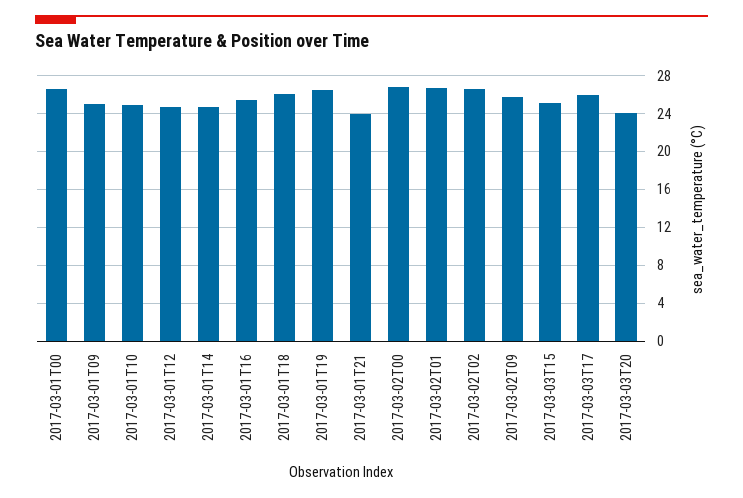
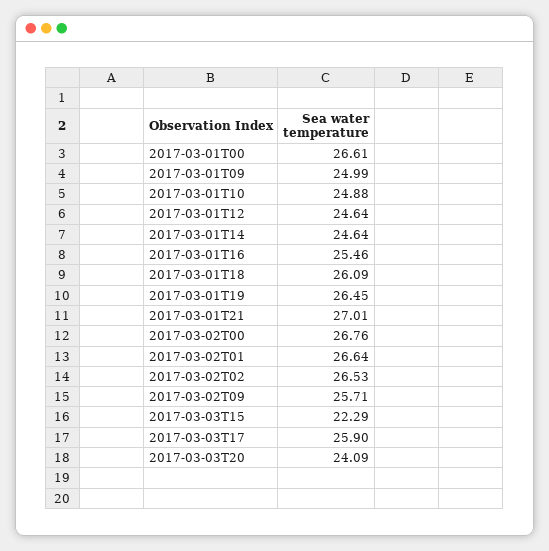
  {
    "2017-03-01T00": 26.61,
    "2017-03-01T09": 24.99,
    "2017-03-01T10": 24.88,
    "2017-03-01T12": 24.64,
    "2017-03-01T14": 24.64,
    "2017-03-01T16": 25.46,
    "2017-03-01T18": 26.09,
    "2017-03-01T19": 26.45,
-   "2017-03-01T21": 24,
+   "2017-03-01T21": 27.01,
    "2017-03-02T00": 26.76,
    "2017-03-02T01": 26.64,
    "2017-03-02T02": 26.53,
    "2017-03-02T09": 25.71,
-   "2017-03-03T15": 25,
+   "2017-03-03T15": 22.29,
    "2017-03-03T17": 25.9,
    "2017-03-03T20": 24.09
  }

